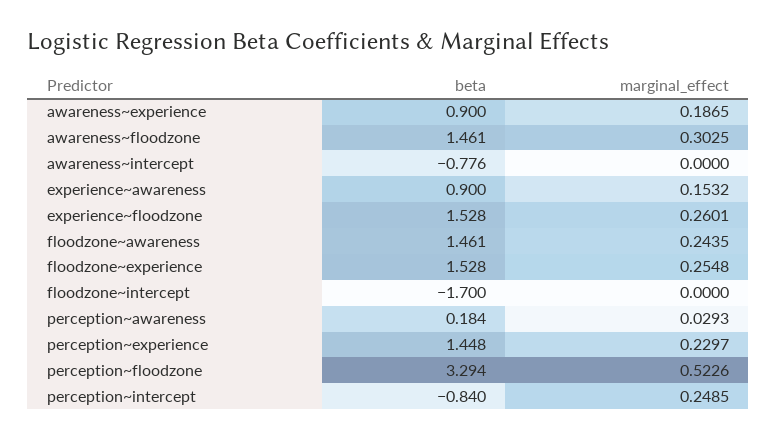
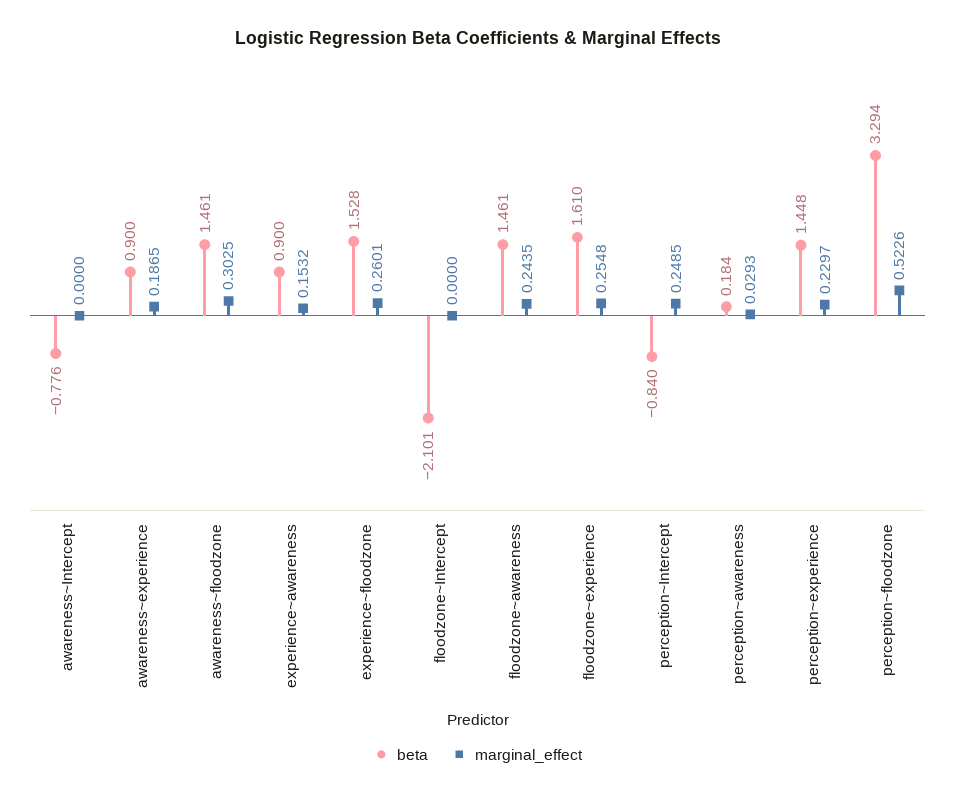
  {
    "beta": {
      "awareness~experience": 0.9,
      "awareness~floodzone": 1.461,
      "awareness~intercept": -0.776,
      "experience~awareness": 0.9,
      "experience~floodzone": 1.528,
      "floodzone~awareness": 1.461,
-     "floodzone~experience": 1.528,
+     "floodzone~experience": 1.61,
-     "floodzone~intercept": -1.7,
+     "floodzone~intercept": -2.101,
      "perception~awareness": 0.184,
      "perception~experience": 1.448,
      "perception~floodzone": 3.294,
      "perception~intercept": -0.84
    },
    "marginal_effect": {
      "awareness~experience": 0.1865,
      "awareness~floodzone": 0.3025,
      "awareness~intercept": 0,
      "experience~awareness": 0.1532,
      "experience~floodzone": 0.2601,
      "floodzone~awareness": 0.2435,
      "floodzone~experience": 0.2548,
      "floodzone~intercept": 0,
      "perception~awareness": 0.0293,
      "perception~experience": 0.2297,
      "perception~floodzone": 0.5226,
      "perception~intercept": 0.2485
    }
  }

